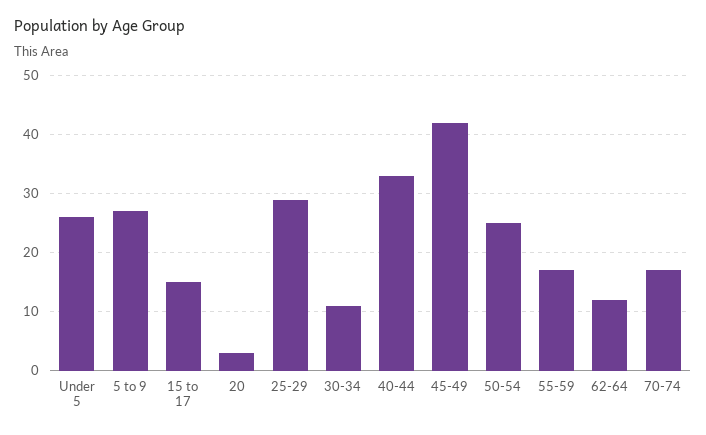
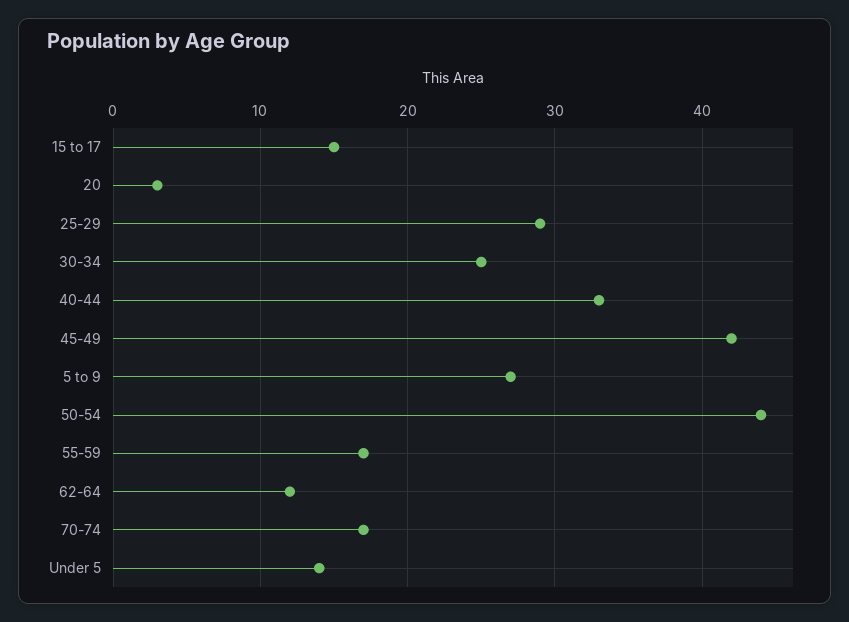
  {
-   "Under 5": 25,
+   "Under 5": 14,
    "5 to 9": 27,
    "15 to 17": 15,
    "20": 3,
    "25-29": 29,
-   "30-34": 10,
+   "30-34": 25,
    "40-44": 33,
    "45-49": 42,
-   "50-54": 25,
+   "50-54": 44,
    "55-59": 17,
    "62-64": 12,
    "70-74": 17
  }

